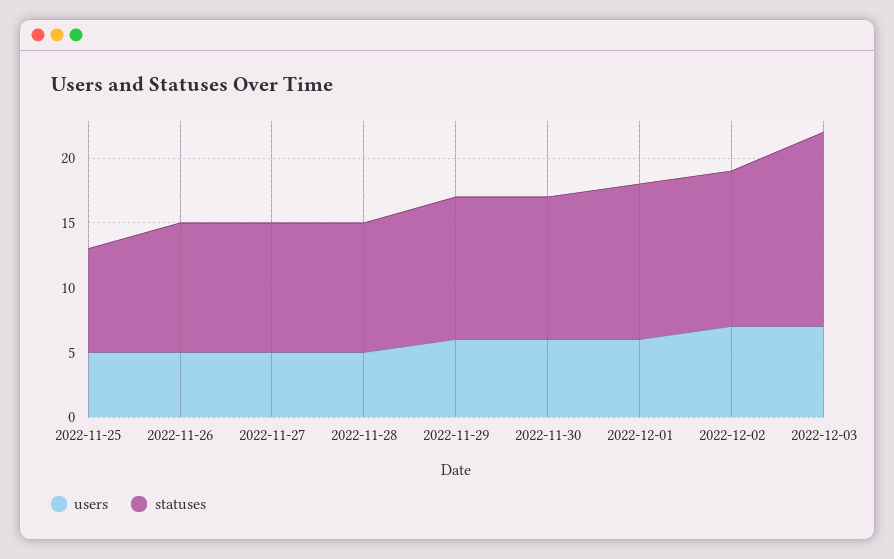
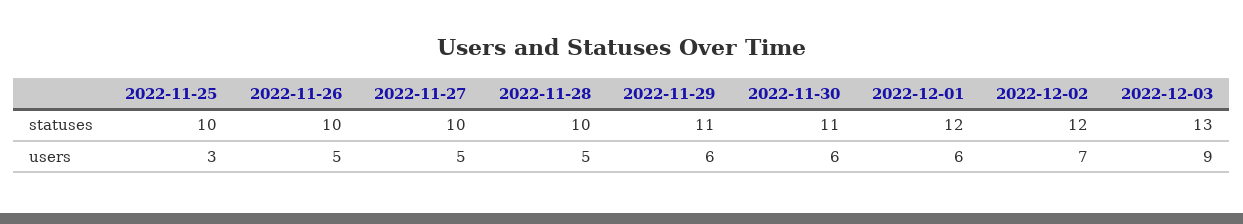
  {
    "users": {
-     "2022-11-25": 5,
+     "2022-11-25": 3,
      "2022-11-26": 5,
      "2022-11-27": 5,
      "2022-11-28": 5,
      "2022-11-29": 6,
      "2022-11-30": 6,
      "2022-12-01": 6,
      "2022-12-02": 7,
-     "2022-12-03": 7
+     "2022-12-03": 9
    },
    "statuses": {
-     "2022-11-25": 8,
+     "2022-11-25": 10,
      "2022-11-26": 10,
      "2022-11-27": 10,
      "2022-11-28": 10,
      "2022-11-29": 11,
      "2022-11-30": 11,
      "2022-12-01": 12,
      "2022-12-02": 12,
-     "2022-12-03": 15
+     "2022-12-03": 13
    }
  }

